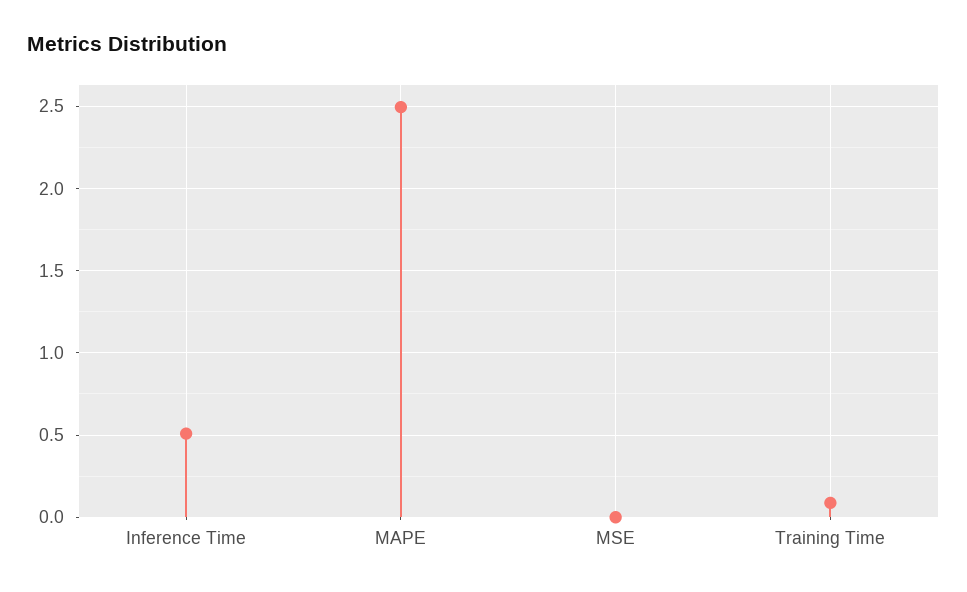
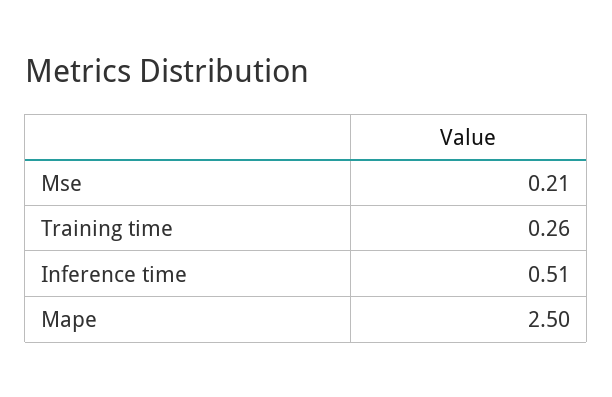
  {
    "Inference Time": 0.51,
    "MAPE": 2.5,
-   "MSE": 0,
+   "MSE": 0.21,
-   "Training Time": 0.1
+   "Training Time": 0.26
  }

